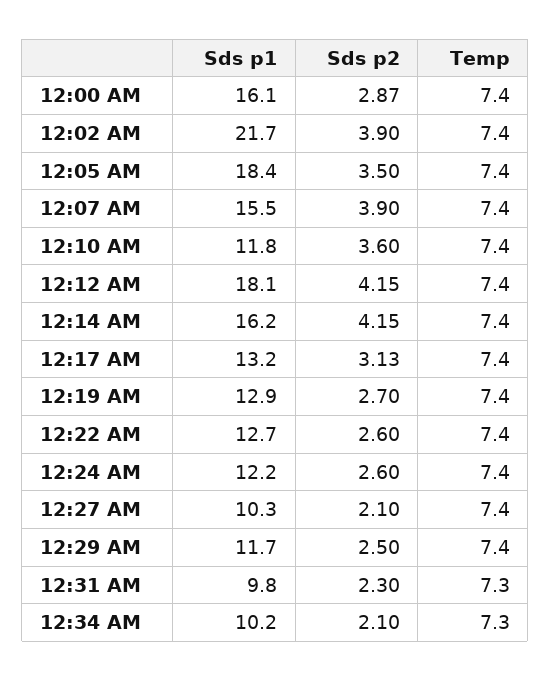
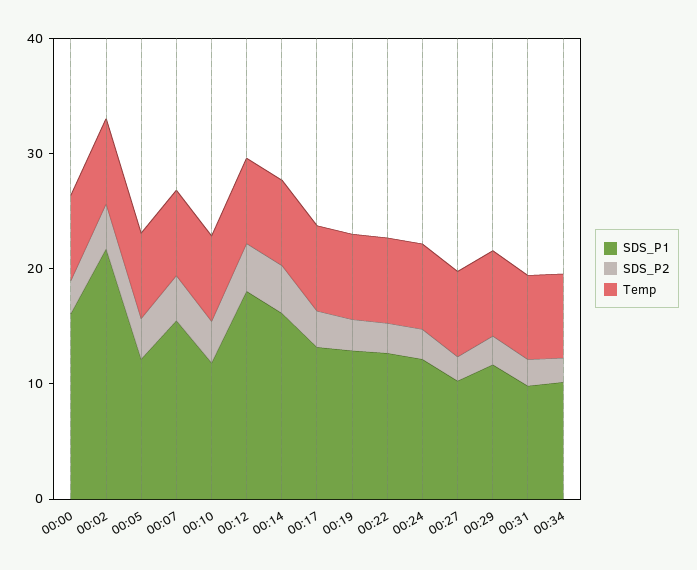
  {
    "Sds p1": {
      "12:00 AM": 16.1,
      "12:02 AM": 21.7,
-     "12:05 AM": 18.4,
+     "12:05 AM": 12,
      "12:07 AM": 15.5,
      "12:10 AM": 11.8,
      "12:12 AM": 18.1,
      "12:14 AM": 16.2,
      "12:17 AM": 13.2,
      "12:19 AM": 12.9,
      "12:22 AM": 12.7,
      "12:24 AM": 12.2,
      "12:27 AM": 10.3,
      "12:29 AM": 11.7,
      "12:31 AM": 9.8,
      "12:34 AM": 10.2
    },
    "Sds p2": {
      "12:00 AM": 2.87,
      "12:02 AM": 3.9,
      "12:05 AM": 3.5,
      "12:07 AM": 3.9,
      "12:10 AM": 3.6,
      "12:12 AM": 4.15,
      "12:14 AM": 4.15,
      "12:17 AM": 3.13,
      "12:19 AM": 2.7,
      "12:22 AM": 2.6,
      "12:24 AM": 2.6,
      "12:27 AM": 2.1,
      "12:29 AM": 2.5,
      "12:31 AM": 2.3,
      "12:34 AM": 2.1
    },
    "Temp": {
      "12:00 AM": 7.4,
      "12:02 AM": 7.4,
      "12:05 AM": 7.4,
      "12:07 AM": 7.4,
      "12:10 AM": 7.4,
      "12:12 AM": 7.4,
      "12:14 AM": 7.4,
      "12:17 AM": 7.4,
      "12:19 AM": 7.4,
      "12:22 AM": 7.4,
      "12:24 AM": 7.4,
      "12:27 AM": 7.4,
      "12:29 AM": 7.4,
      "12:31 AM": 7.3,
      "12:34 AM": 7.3
    }
  }

